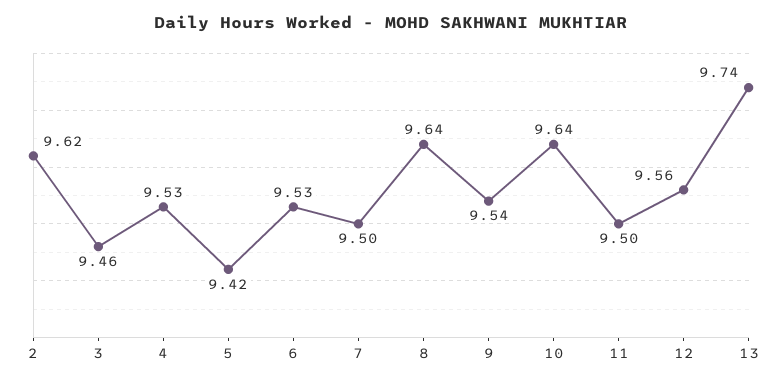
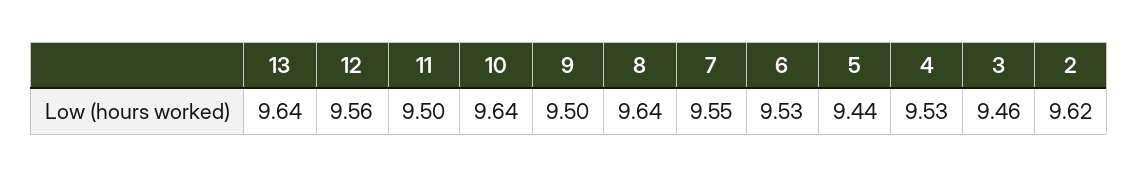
  {
    "2": 9.62,
    "3": 9.46,
    "4": 9.53,
-   "5": 9.42,
+   "5": 9.44,
    "6": 9.53,
-   "7": 9.5,
+   "7": 9.55,
    "8": 9.64,
-   "9": 9.54,
+   "9": 9.5,
    "10": 9.64,
    "11": 9.5,
    "12": 9.56,
-   "13": 9.74
+   "13": 9.64
  }

